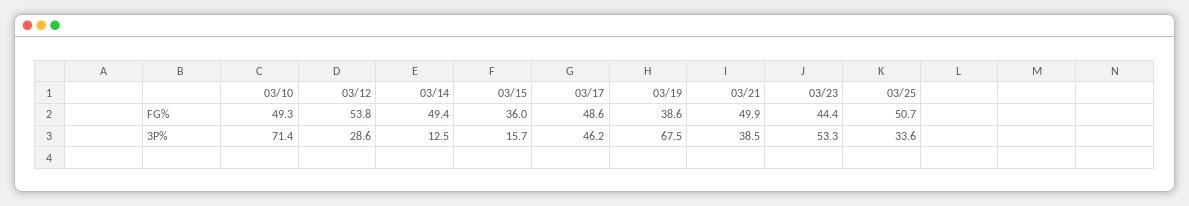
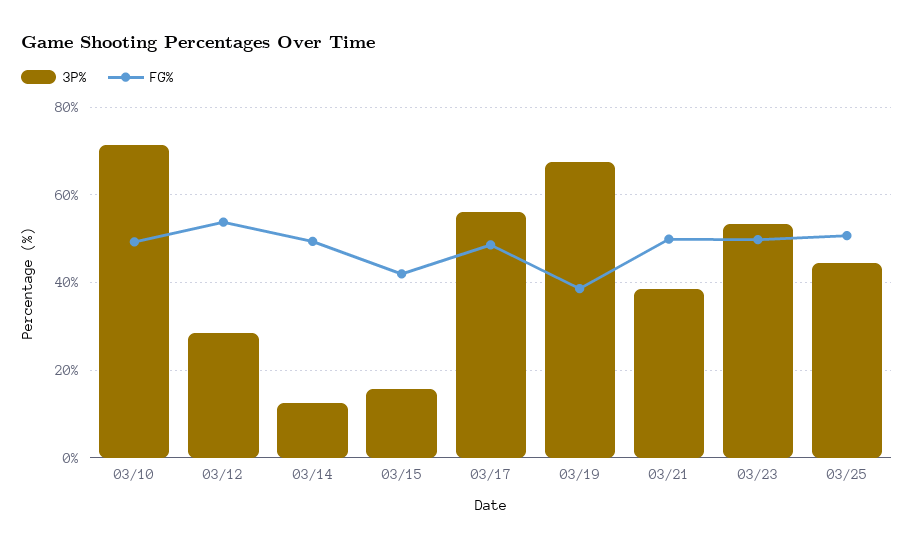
  {
    "FG%": {
      "03/10": 49.3,
      "03/12": 53.8,
      "03/14": 49.4,
-     "03/15": 36,
+     "03/15": 42,
      "03/17": 48.6,
      "03/19": 38.6,
      "03/21": 49.9,
-     "03/23": 44.4,
+     "03/23": 50,
      "03/25": 50.7
    },
    "3P%": {
      "03/10": 71.4,
      "03/12": 28.6,
      "03/14": 12.5,
      "03/15": 15.7,
-     "03/17": 46.2,
+     "03/17": 56,
      "03/19": 67.5,
      "03/21": 38.5,
      "03/23": 53.3,
-     "03/25": 33.6
+     "03/25": 44
    }
  }

